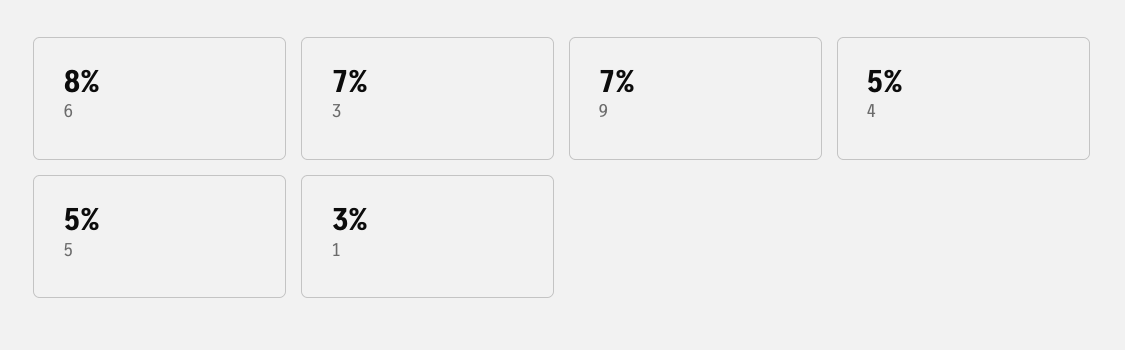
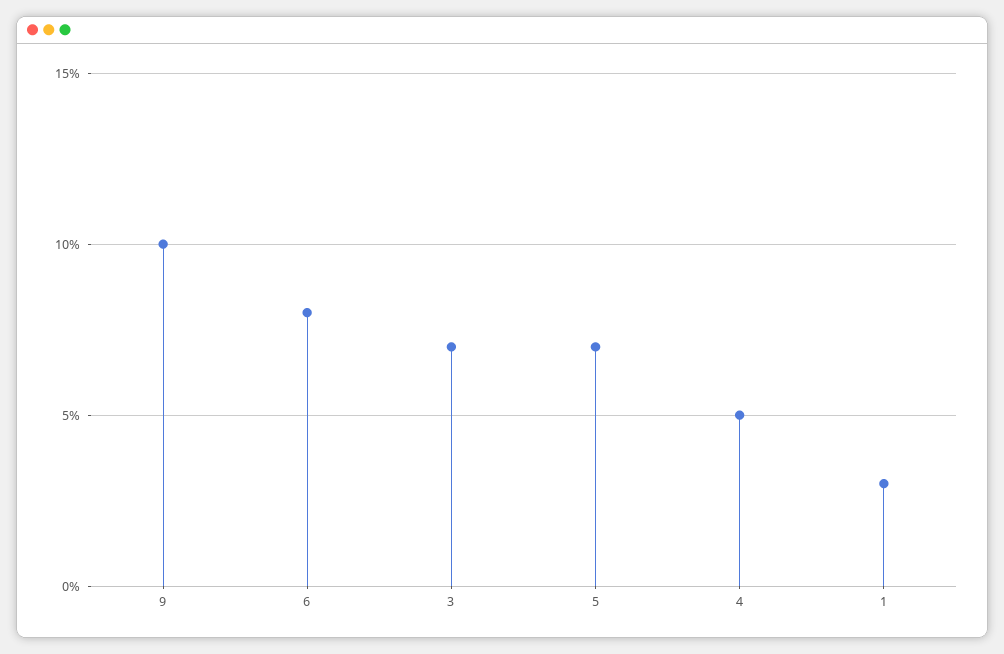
  {
    "6": 8,
    "3": 7,
-   "9": 7,
+   "9": 10,
    "4": 5,
-   "5": 5,
+   "5": 7,
    "1": 3
  }

